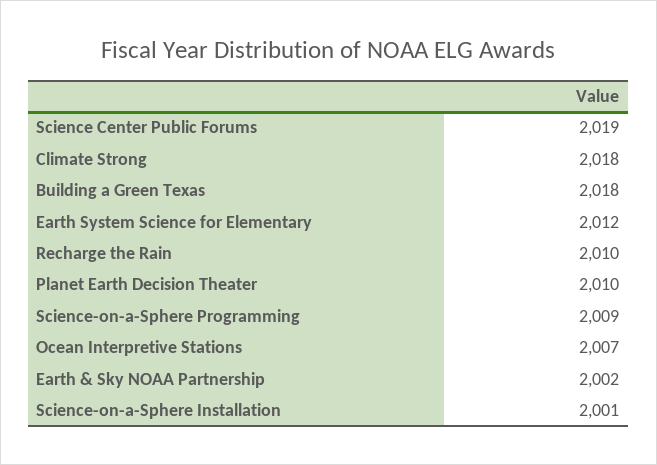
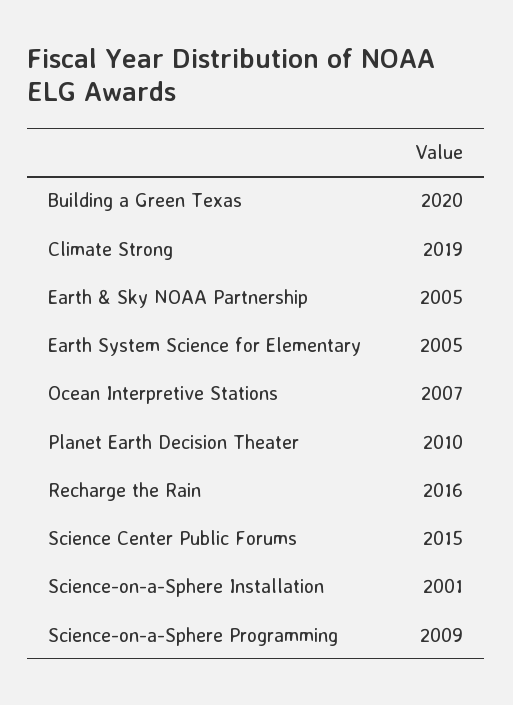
  {
-   "Science Center Public Forums": 2019,
+   "Science Center Public Forums": 2015,
-   "Climate Strong": 2018,
+   "Climate Strong": 2019,
-   "Building a Green Texas": 2018,
+   "Building a Green Texas": 2020,
-   "Earth System Science for Elementary": 2012,
+   "Earth System Science for Elementary": 2005,
-   "Recharge the Rain": 2010,
+   "Recharge the Rain": 2016,
    "Planet Earth Decision Theater": 2010,
    "Science-on-a-Sphere Programming": 2009,
    "Ocean Interpretive Stations": 2007,
-   "Earth & Sky NOAA Partnership": 2002,
+   "Earth & Sky NOAA Partnership": 2005,
    "Science-on-a-Sphere Installation": 2001
  }

